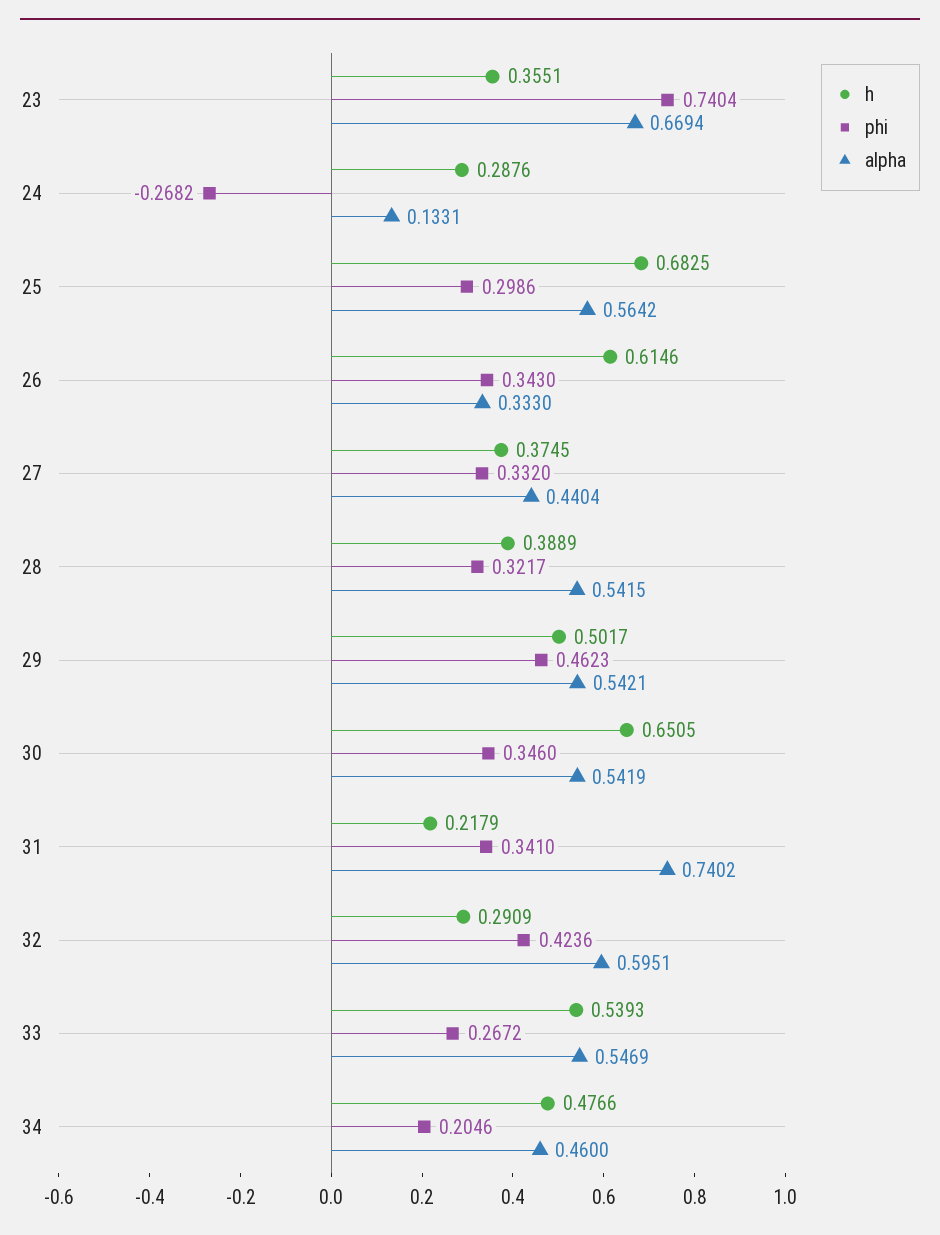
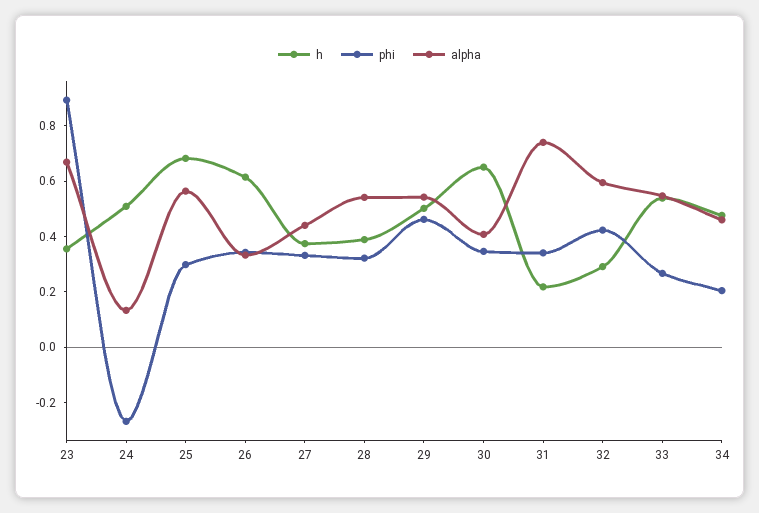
  {
    "h": {
      "23": 0.3551,
-     "24": 0.2876,
+     "24": 0.5,
      "25": 0.6825,
      "26": 0.6146,
      "27": 0.3745,
      "28": 0.3889,
      "29": 0.5017,
      "30": 0.6505,
      "31": 0.2179,
      "32": 0.2909,
      "33": 0.5393,
      "34": 0.4766
    },
    "phi": {
-     "23": 0.7404,
+     "23": 0.9,
      "24": -0.2682,
      "25": 0.2986,
      "26": 0.343,
      "27": 0.332,
      "28": 0.3217,
      "29": 0.4623,
      "30": 0.346,
      "31": 0.341,
      "32": 0.4236,
      "33": 0.2672,
      "34": 0.2046
    },
    "alpha": {
      "23": 0.6694,
      "24": 0.1331,
      "25": 0.5642,
      "26": 0.333,
      "27": 0.4404,
      "28": 0.5415,
      "29": 0.5421,
-     "30": 0.5419,
+     "30": 0.4,
      "31": 0.7402,
      "32": 0.5951,
      "33": 0.5469,
      "34": 0.46
    }
  }

